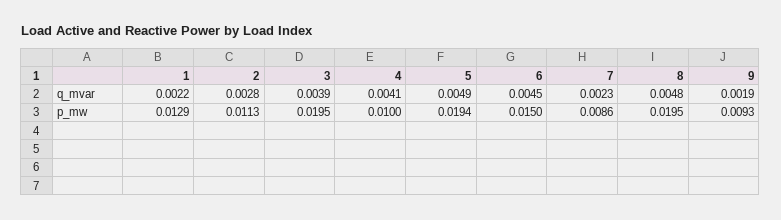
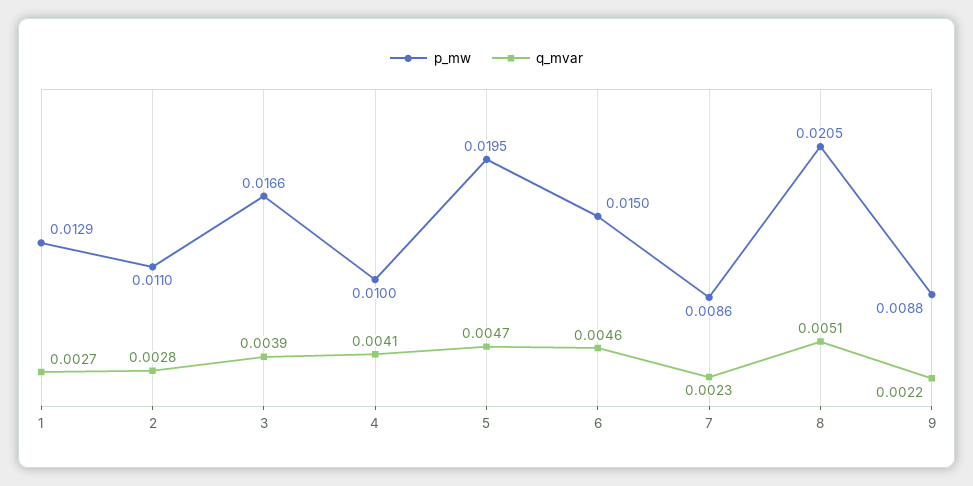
  {
    "q_mvar": {
-     "1": 0.0022,
+     "1": 0.0027,
      "2": 0.0028,
      "3": 0.0039,
      "4": 0.0041,
-     "5": 0.0049,
+     "5": 0.0047,
-     "6": 0.0045,
+     "6": 0.0046,
      "7": 0.0023,
-     "8": 0.0048,
+     "8": 0.0051,
-     "9": 0.0019
+     "9": 0.0022
    },
    "p_mw": {
      "1": 0.0129,
-     "2": 0.0113,
+     "2": 0.011,
-     "3": 0.0195,
+     "3": 0.0166,
      "4": 0.01,
-     "5": 0.0194,
+     "5": 0.0195,
      "6": 0.015,
      "7": 0.0086,
-     "8": 0.0195,
+     "8": 0.0205,
-     "9": 0.0093
+     "9": 0.0088
    }
  }

